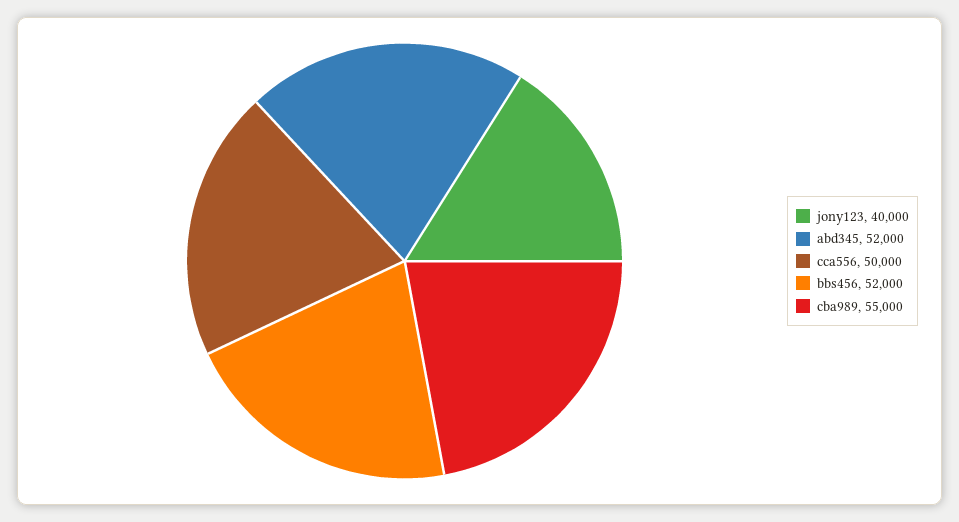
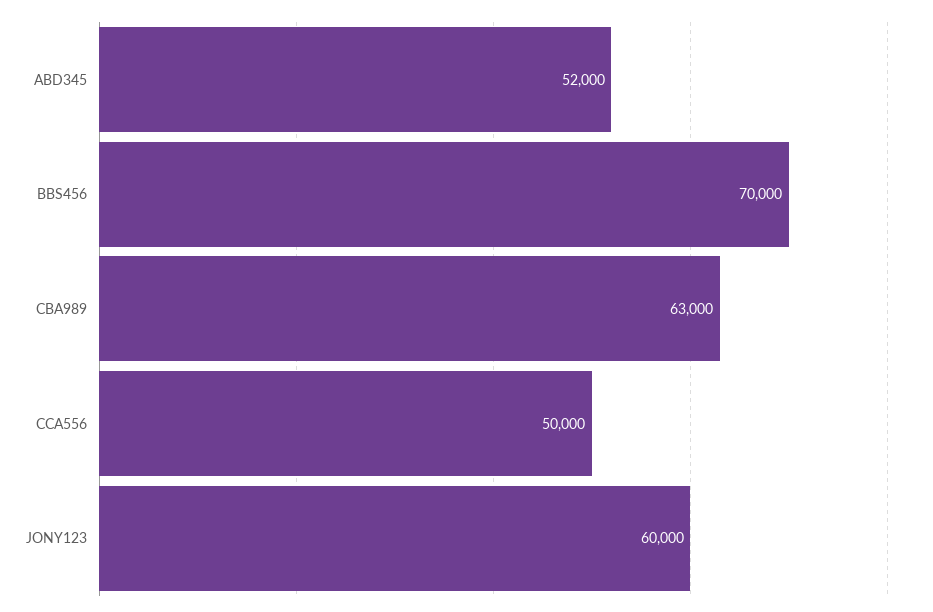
  {
-   "jony123": 40000,
+   "jony123": 60000,
    "abd345": 52000,
    "cca556": 50000,
-   "bbs456": 52000,
+   "bbs456": 70000,
-   "cba989": 55000
+   "cba989": 63000
  }

